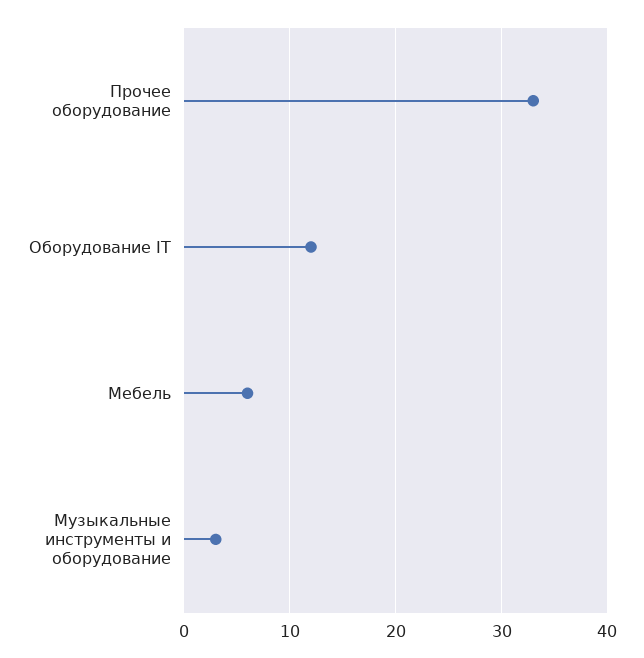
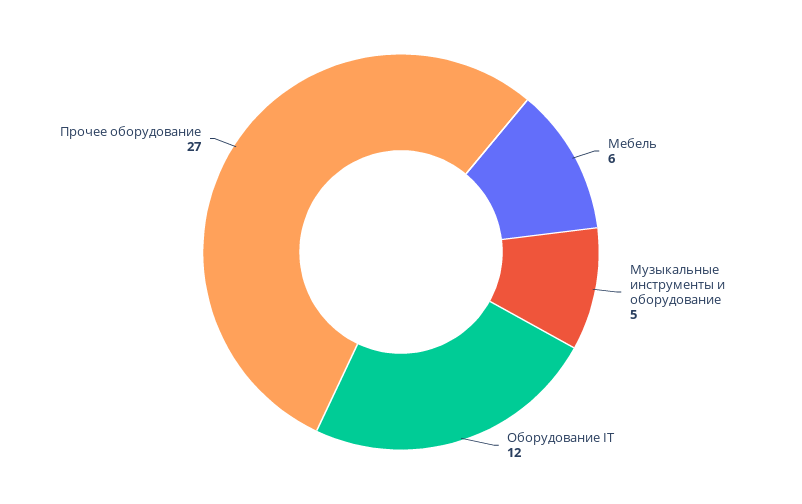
  {
-   "Прочее оборудование": 33,
+   "Прочее оборудование": 27,
    "Оборудование IT": 12,
    "Мебель": 6,
-   "Музыкальные инструменты и оборудование": 3
+   "Музыкальные инструменты и оборудование": 5
  }

